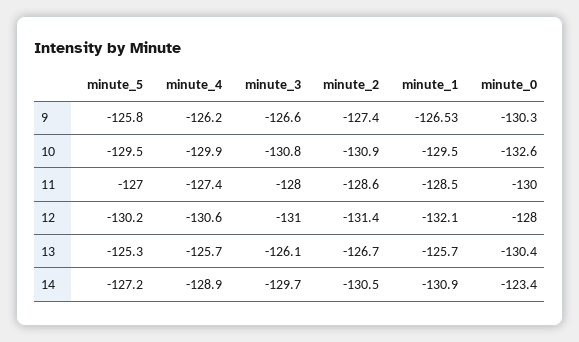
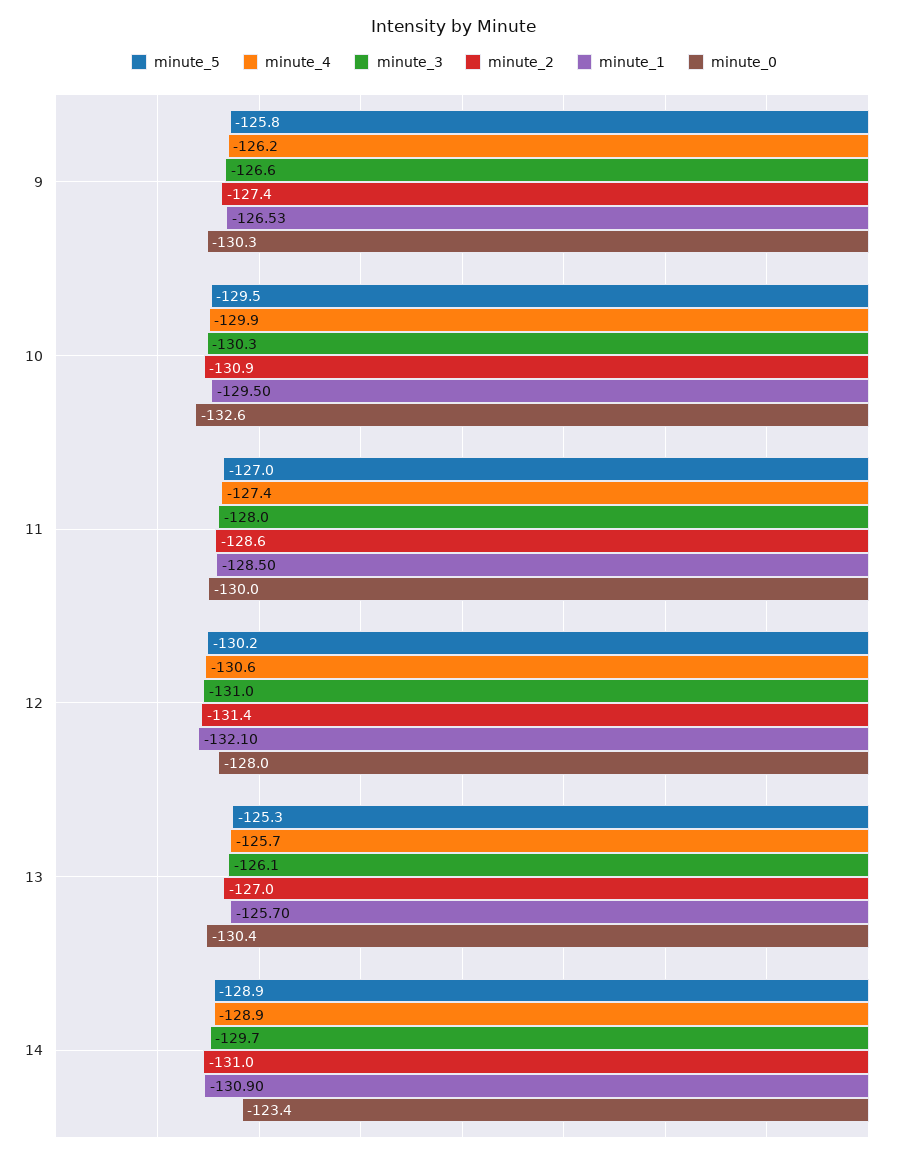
  {
    "minute_5": {
      "9": -125.8,
      "10": -129.5,
      "11": -127,
      "12": -130.2,
      "13": -125.3,
-     "14": -127.2
+     "14": -128.9
    },
    "minute_4": {
      "9": -126.2,
      "10": -129.9,
      "11": -127.4,
      "12": -130.6,
      "13": -125.7,
      "14": -128.9
    },
    "minute_3": {
      "9": -126.6,
-     "10": -130.8,
+     "10": -130.3,
      "11": -128,
      "12": -131,
      "13": -126.1,
      "14": -129.7
    },
    "minute_2": {
      "9": -127.4,
      "10": -130.9,
      "11": -128.6,
      "12": -131.4,
-     "13": -126.7,
+     "13": -127,
-     "14": -130.5
+     "14": -131
    },
    "minute_1": {
      "9": -126.53,
      "10": -129.5,
      "11": -128.5,
      "12": -132.1,
      "13": -125.7,
      "14": -130.9
    },
    "minute_0": {
      "9": -130.3,
      "10": -132.6,
      "11": -130,
      "12": -128,
      "13": -130.4,
      "14": -123.4
    }
  }

